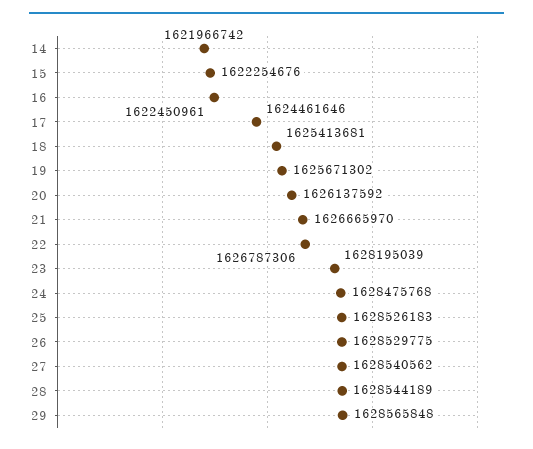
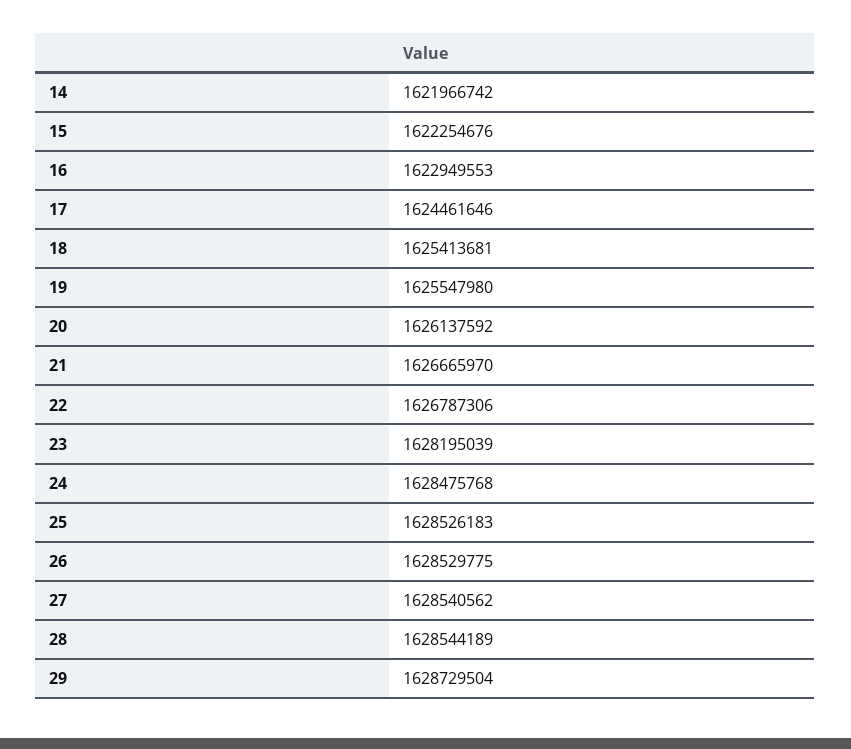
  {
    "14": 1621966742,
    "15": 1622254676,
-   "16": 1622450961,
+   "16": 1622949553,
    "17": 1624461646,
    "18": 1625413681,
-   "19": 1625671302,
+   "19": 1625547980,
    "20": 1626137592,
    "21": 1626665970,
    "22": 1626787306,
    "23": 1628195039,
    "24": 1628475768,
    "25": 1628526183,
    "26": 1628529775,
    "27": 1628540562,
    "28": 1628544189,
-   "29": 1628565848
+   "29": 1628729504
  }

